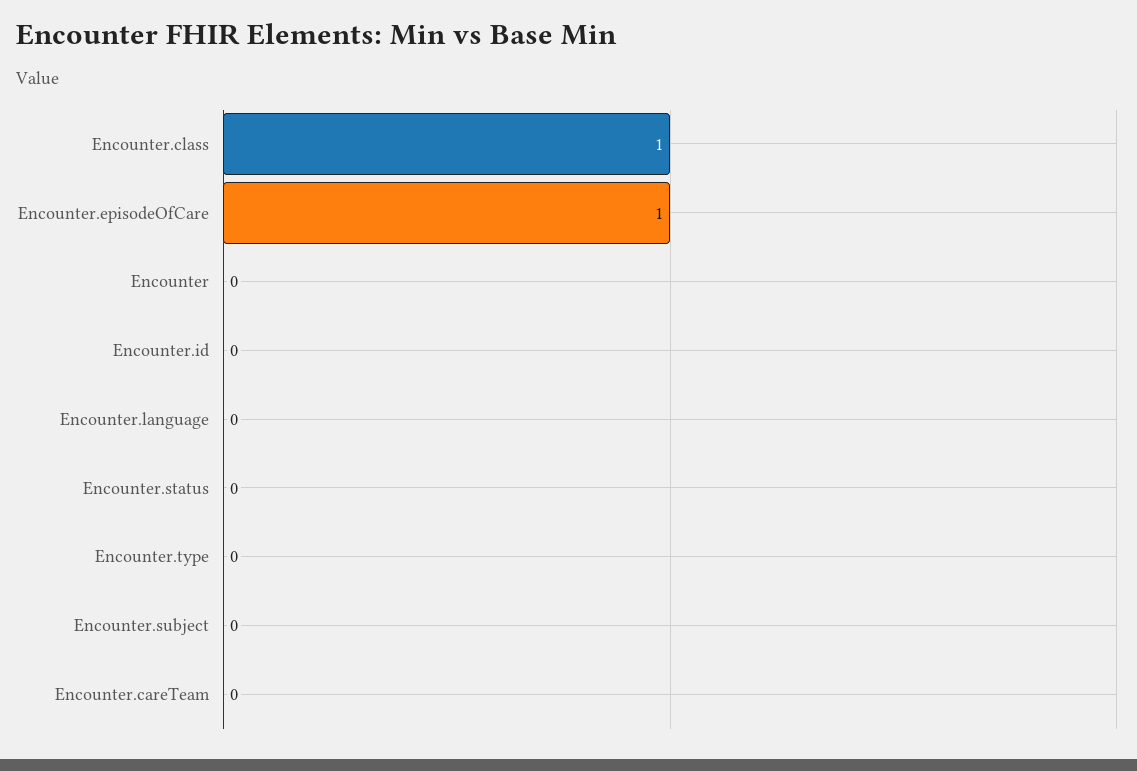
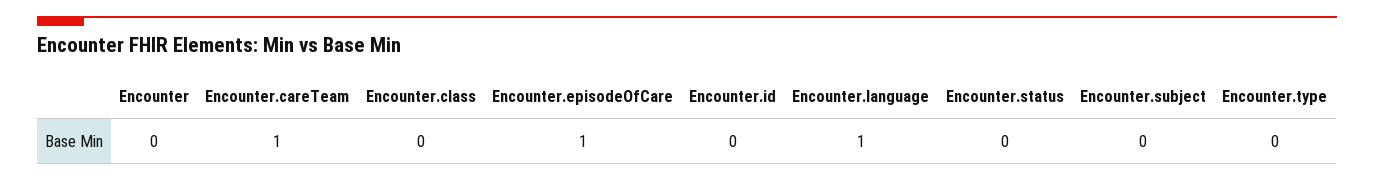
  {
-   "Encounter.class": 1,
+   "Encounter.class": 0,
    "Encounter.episodeOfCare": 1,
    "Encounter": 0,
    "Encounter.id": 0,
-   "Encounter.language": 0,
+   "Encounter.language": 1,
    "Encounter.status": 0,
    "Encounter.type": 0,
    "Encounter.subject": 0,
-   "Encounter.careTeam": 0
+   "Encounter.careTeam": 1
  }

